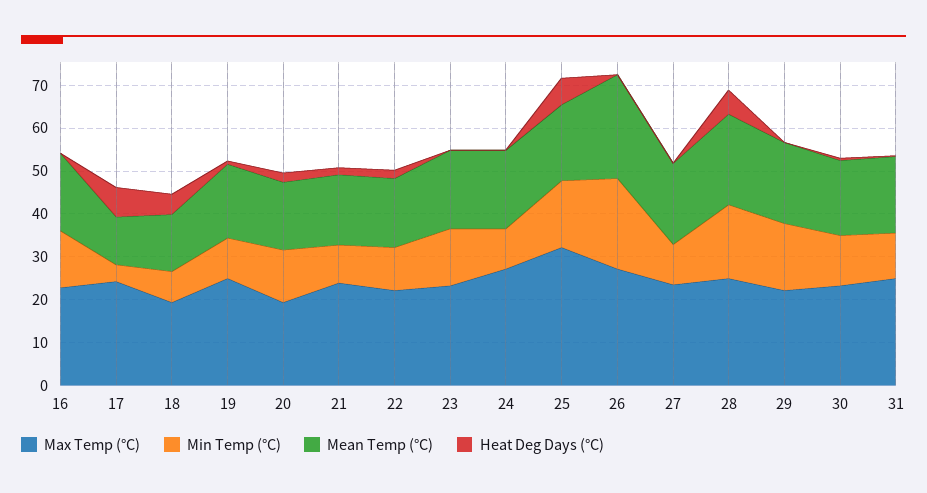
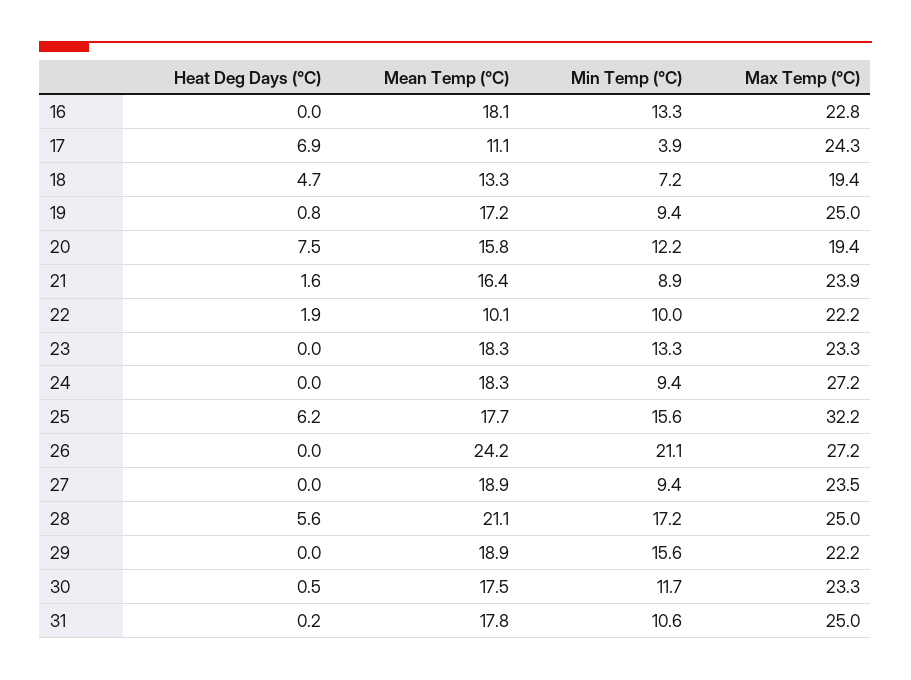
  {
    "Max Temp (°C)": {
      "16": 22.8,
      "17": 24.3,
      "18": 19.4,
      "19": 25,
      "20": 19.4,
      "21": 23.9,
      "22": 22.2,
      "23": 23.3,
      "24": 27.2,
      "25": 32.2,
      "26": 27.2,
      "27": 23.5,
      "28": 25,
      "29": 22.2,
      "30": 23.3,
      "31": 25
    },
    "Min Temp (°C)": {
      "16": 13.3,
      "17": 3.9,
      "18": 7.2,
      "19": 9.4,
      "20": 12.2,
      "21": 8.9,
      "22": 10,
      "23": 13.3,
      "24": 9.4,
      "25": 15.6,
      "26": 21.1,
      "27": 9.4,
      "28": 17.2,
      "29": 15.6,
      "30": 11.7,
      "31": 10.6
    },
    "Mean Temp (°C)": {
      "16": 18.1,
      "17": 11.1,
      "18": 13.3,
      "19": 17.2,
      "20": 15.8,
      "21": 16.4,
-     "22": 16,
+     "22": 10.1,
      "23": 18.3,
      "24": 18.3,
      "25": 17.7,
      "26": 24.2,
      "27": 18.9,
      "28": 21.1,
      "29": 18.9,
      "30": 17.5,
      "31": 17.8
    },
    "Heat Deg Days (°C)": {
      "16": 0,
      "17": 6.9,
      "18": 4.7,
      "19": 0.8,
-     "20": 2,
+     "20": 7.5,
      "21": 1.6,
      "22": 1.9,
      "23": 0,
      "24": 0,
      "25": 6.2,
      "26": 0,
      "27": 0,
      "28": 5.6,
      "29": 0,
      "30": 0.5,
      "31": 0.2
    }
  }

